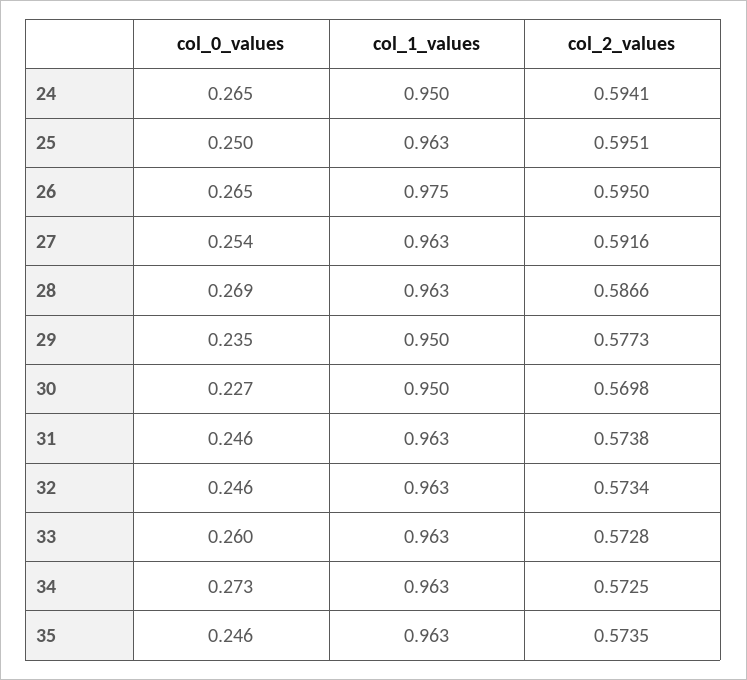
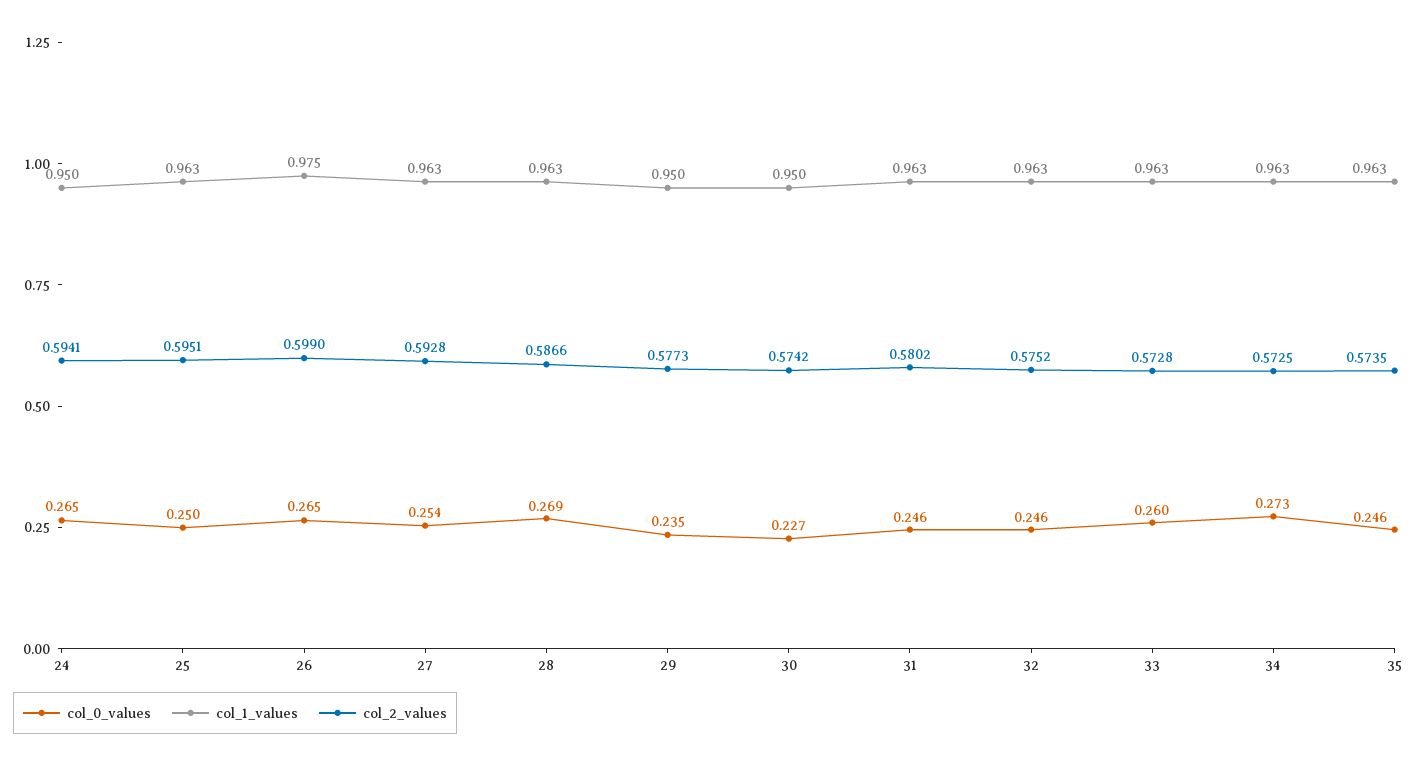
  {
    "col_0_values": {
      "24": 0.265,
      "25": 0.25,
      "26": 0.265,
      "27": 0.254,
      "28": 0.269,
      "29": 0.235,
      "30": 0.227,
      "31": 0.246,
      "32": 0.246,
      "33": 0.26,
      "34": 0.273,
      "35": 0.246
    },
    "col_1_values": {
      "24": 0.95,
      "25": 0.963,
      "26": 0.975,
      "27": 0.963,
      "28": 0.963,
      "29": 0.95,
      "30": 0.95,
      "31": 0.963,
      "32": 0.963,
      "33": 0.963,
      "34": 0.963,
      "35": 0.963
    },
    "col_2_values": {
      "24": 0.5941,
      "25": 0.5951,
-     "26": 0.595,
+     "26": 0.599,
-     "27": 0.5916,
+     "27": 0.5928,
      "28": 0.5866,
      "29": 0.5773,
-     "30": 0.5698,
+     "30": 0.5742,
-     "31": 0.5738,
+     "31": 0.5802,
-     "32": 0.5734,
+     "32": 0.5752,
      "33": 0.5728,
      "34": 0.5725,
      "35": 0.5735
    }
  }

